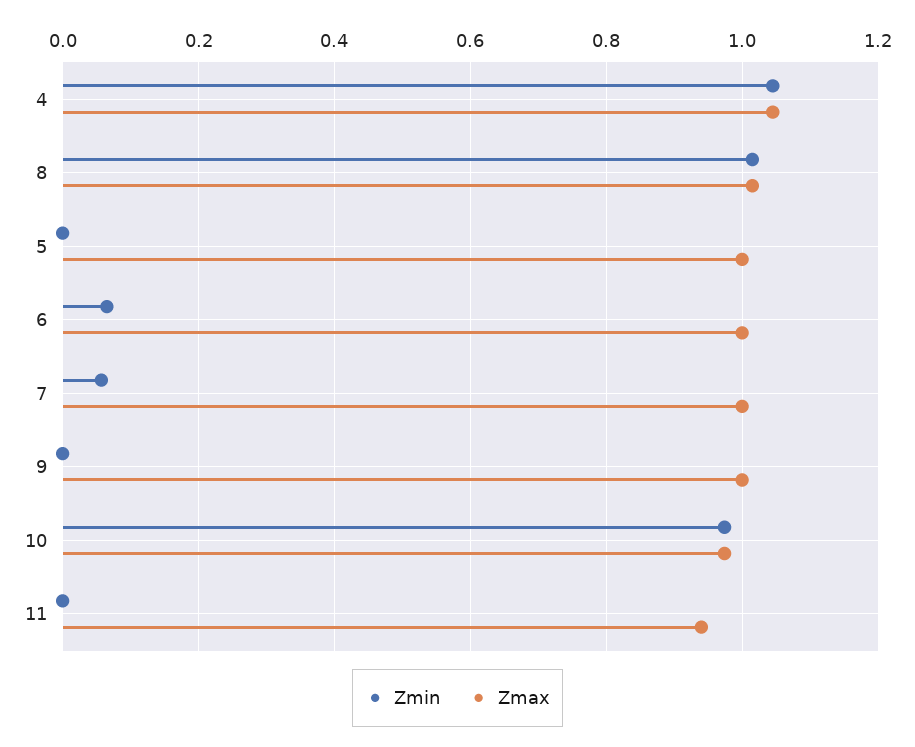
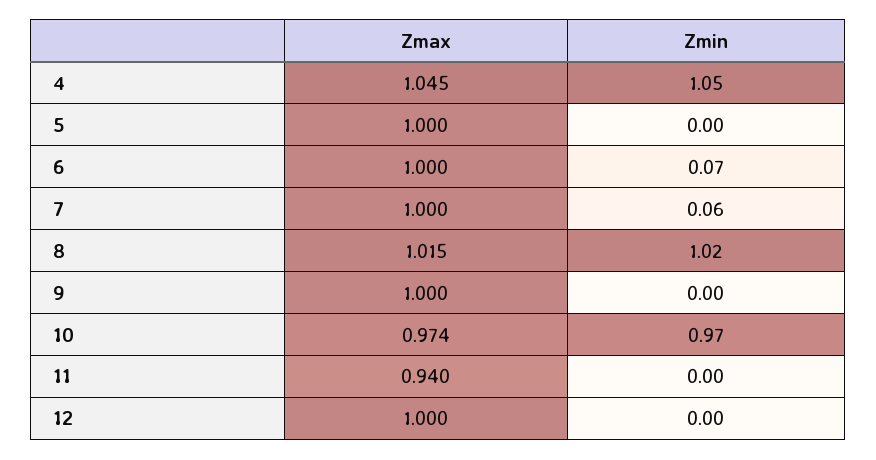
  {
    "Zmin": {
      "4": 1.05,
      "8": 1.02,
      "5": 0,
      "6": 0.07,
      "7": 0.06,
      "9": 0,
      "10": 0.97,
-     "11": 0
+     "11": 0,
+     "12": 0
    },
    "Zmax": {
      "4": 1.045,
      "8": 1.015,
      "5": 1,
      "6": 1,
      "7": 1,
      "9": 1,
      "10": 0.974,
-     "11": 0.94
+     "11": 0.94,
+     "12": 1
    }
  }

